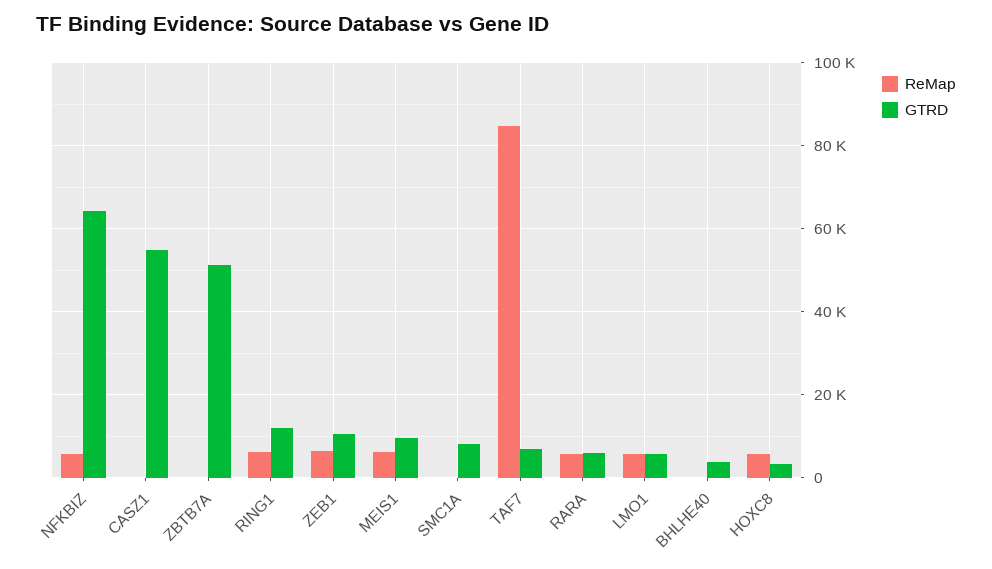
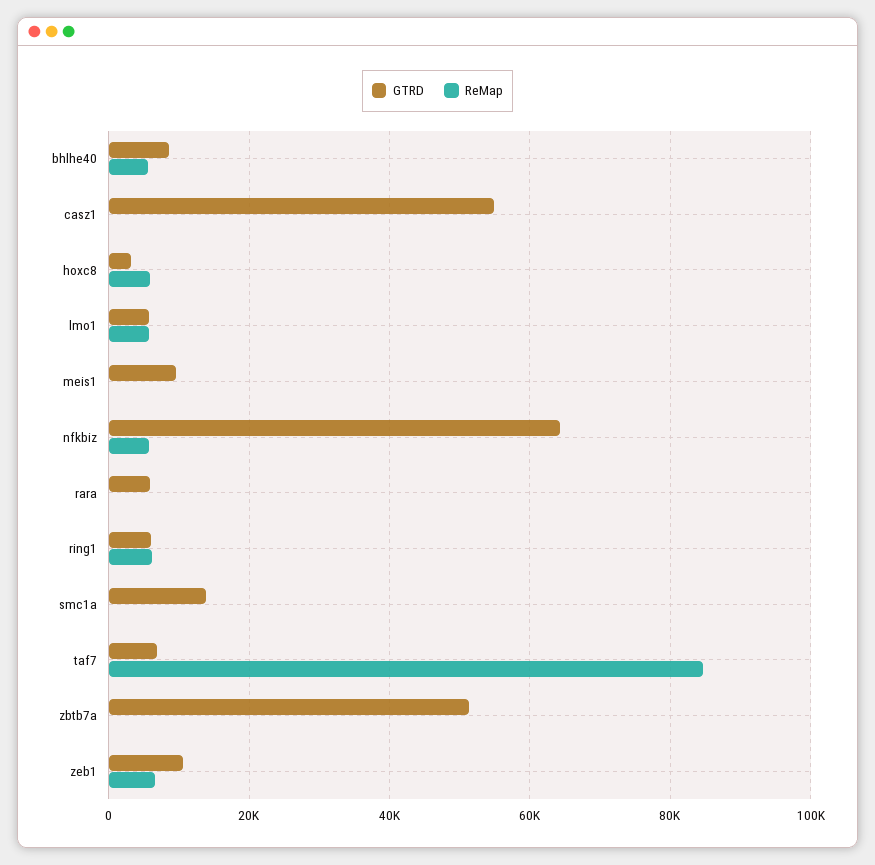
  {
    "ReMap": {
      "NFKBIZ": 6000,
      "CASZ1": 0,
      "ZBTB7A": 0,
      "RING1": 6000,
      "ZEB1": 6000,
-     "MEIS1": 6000,
+     "MEIS1": 0,
      "SMC1A": 0,
      "TAF7": 84000,
-     "RARA": 6000,
+     "RARA": 0,
      "LMO1": 6000,
-     "BHLHE40": 0,
+     "BHLHE40": 6000,
      "HOXC8": 6000
    },
    "GTRD": {
      "NFKBIZ": 64000,
      "CASZ1": 54000,
      "ZBTB7A": 52000,
-     "RING1": 12000,
+     "RING1": 6000,
      "ZEB1": 10000,
      "MEIS1": 10000,
-     "SMC1A": 8000,
+     "SMC1A": 14000,
      "TAF7": 6000,
      "RARA": 6000,
      "LMO1": 6000,
-     "BHLHE40": 4000,
+     "BHLHE40": 8000,
      "HOXC8": 4000
    }
  }

